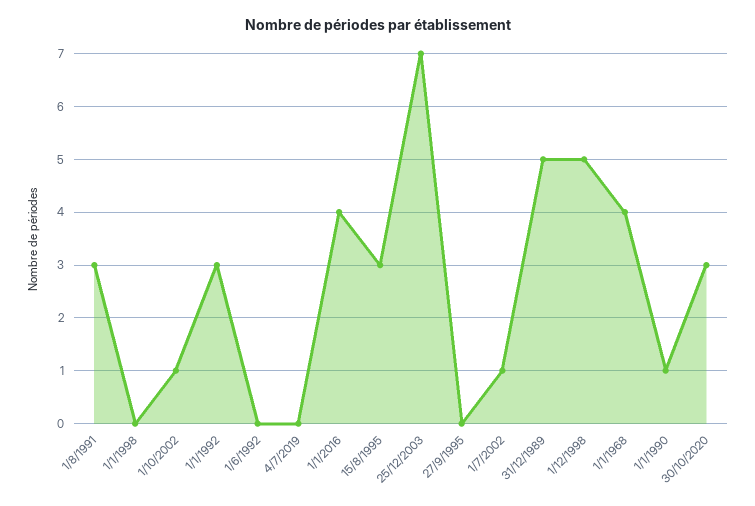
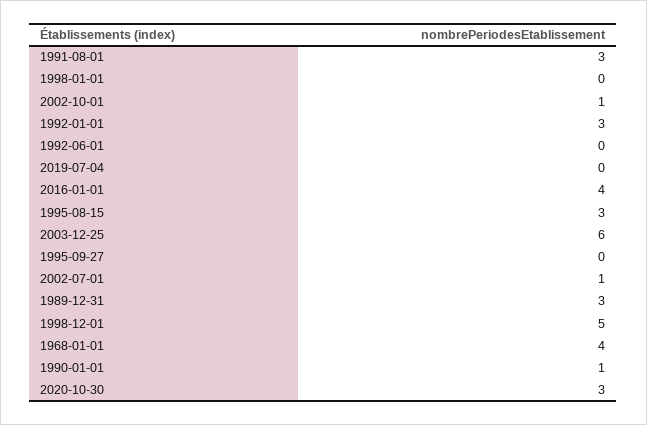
  {
    "1/8/1991": 3,
    "1/1/1998": 0,
    "1/10/2002": 1,
    "1/1/1992": 3,
    "1/6/1992": 0,
    "4/7/2019": 0,
    "1/1/2016": 4,
    "15/8/1995": 3,
-   "25/12/2003": 7,
+   "25/12/2003": 6,
    "27/9/1995": 0,
    "1/7/2002": 1,
-   "31/12/1989": 5,
+   "31/12/1989": 3,
    "1/12/1998": 5,
    "1/1/1968": 4,
    "1/1/1990": 1,
    "30/10/2020": 3
  }

